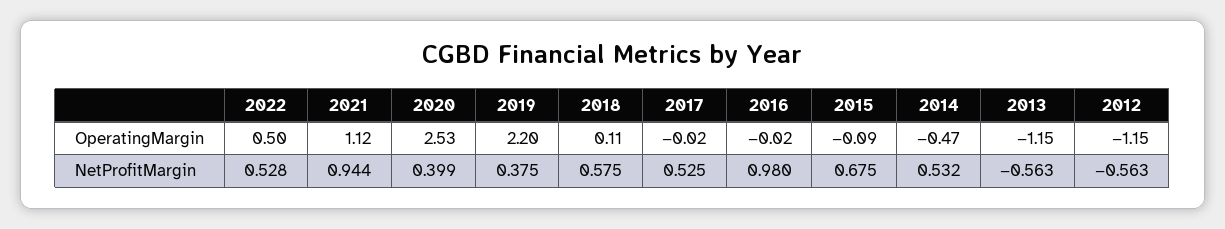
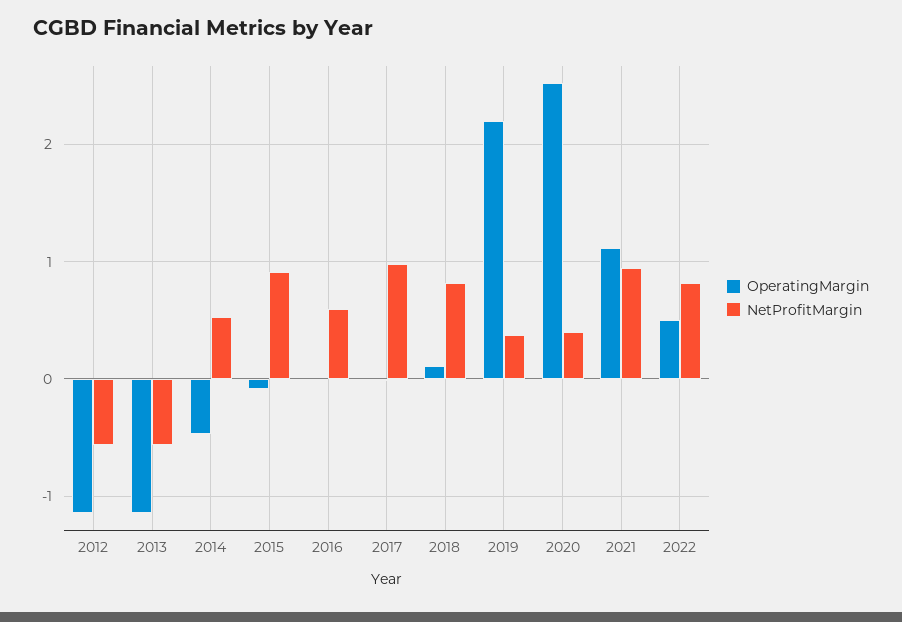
  {
    "OperatingMargin": {
      "2022": 0.5,
      "2021": 1.12,
      "2020": 2.53,
      "2019": 2.2,
      "2018": 0.11,
      "2017": -0.02,
      "2016": -0.02,
      "2015": -0.09,
      "2014": -0.47,
      "2013": -1.15,
      "2012": -1.15
    },
    "NetProfitMargin": {
-     "2022": 0.528,
+     "2022": 0.8,
      "2021": 0.944,
      "2020": 0.399,
      "2019": 0.375,
-     "2018": 0.575,
+     "2018": 0.8,
-     "2017": 0.525,
+     "2017": 1,
-     "2016": 0.98,
+     "2016": 0.6,
-     "2015": 0.675,
+     "2015": 0.9,
      "2014": 0.532,
      "2013": -0.563,
      "2012": -0.563
    }
  }

